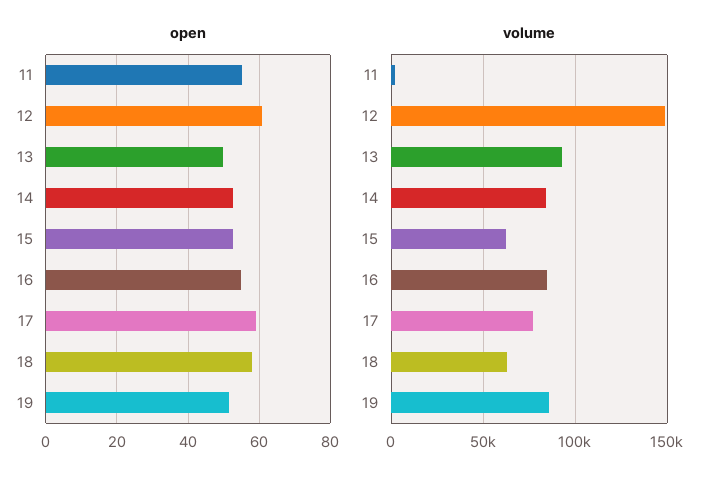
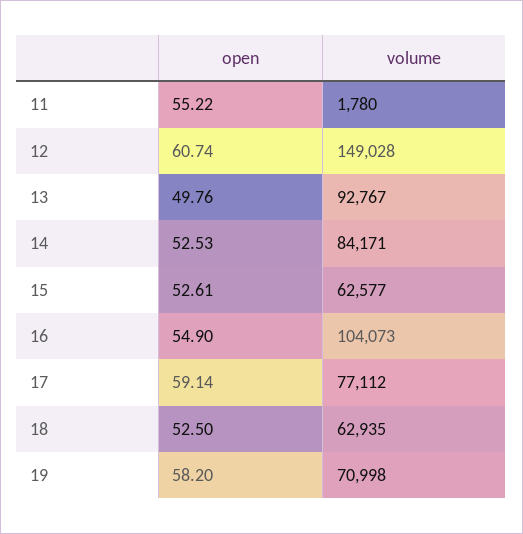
  {
    "open": {
      "11": 55.22,
      "12": 60.74,
      "13": 49.76,
      "14": 52.53,
      "15": 52.61,
      "16": 54.9,
      "17": 59.14,
-     "18": 58,
+     "18": 52.5,
-     "19": 52
+     "19": 58.2
    },
    "volume": {
      "11": 1780,
      "12": 149028,
      "13": 92767,
      "14": 84171,
      "15": 62577,
-     "16": 85000,
+     "16": 104073,
      "17": 77112,
      "18": 62935,
-     "19": 85000
+     "19": 70998
    }
  }

